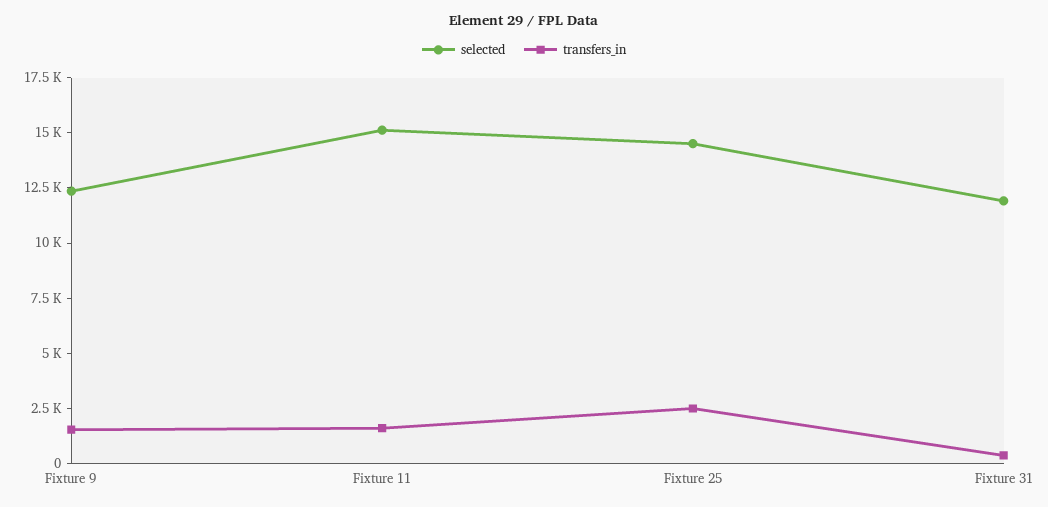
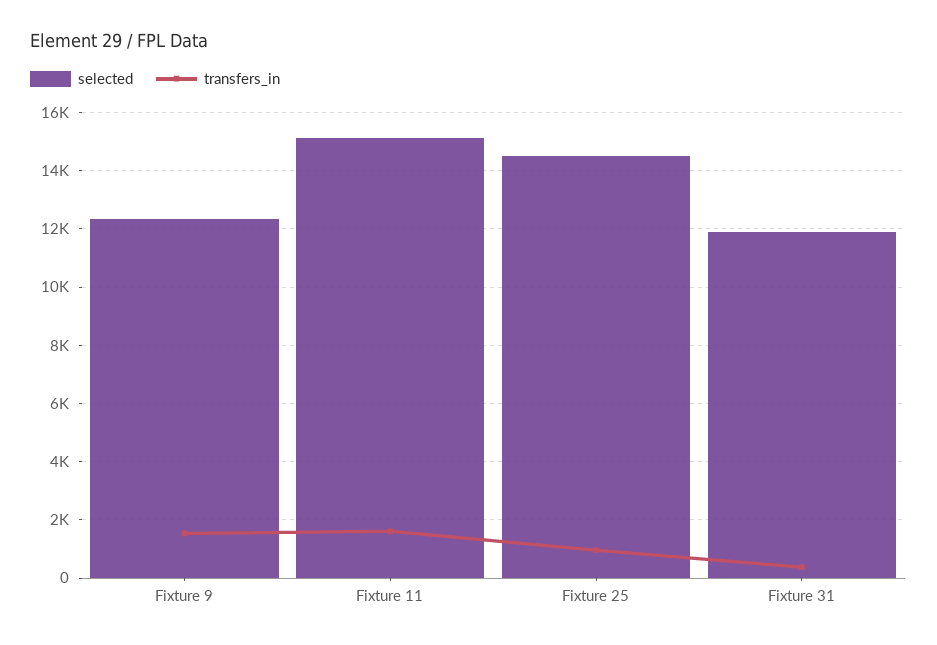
  {
    "selected": {
      "Fixture 9": 12250,
      "Fixture 11": 15000,
      "Fixture 25": 14500,
      "Fixture 31": 12000
    },
    "transfers_in": {
      "Fixture 9": 1500,
      "Fixture 11": 1500,
-     "Fixture 25": 2500,
+     "Fixture 25": 1000,
      "Fixture 31": 500
    }
  }

